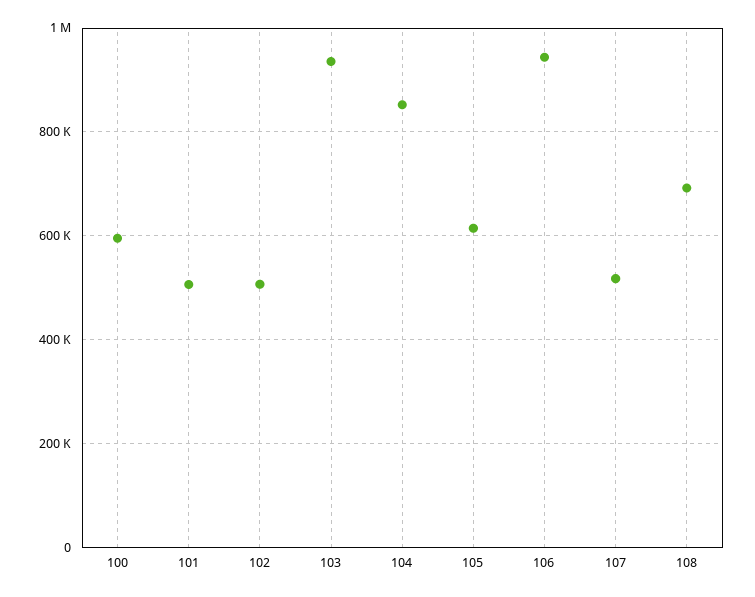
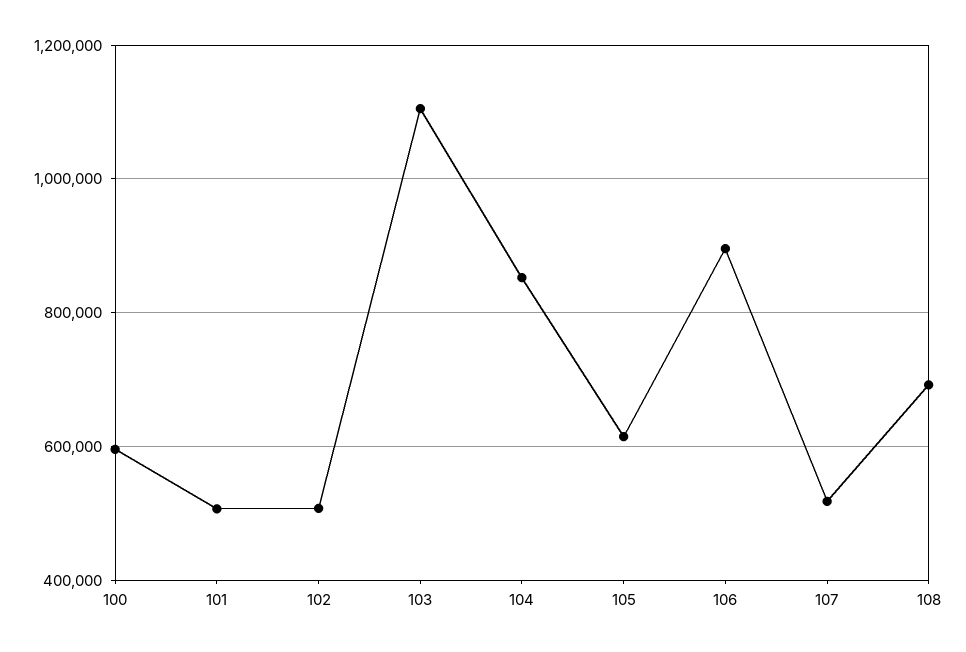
  {
    "100": 600000,
    "101": 500000,
    "102": 500000,
-   "103": 940000,
+   "103": 1100000,
    "104": 860000,
    "105": 620000,
-   "106": 940000,
+   "106": 900000,
    "107": 520000,
    "108": 700000
  }

